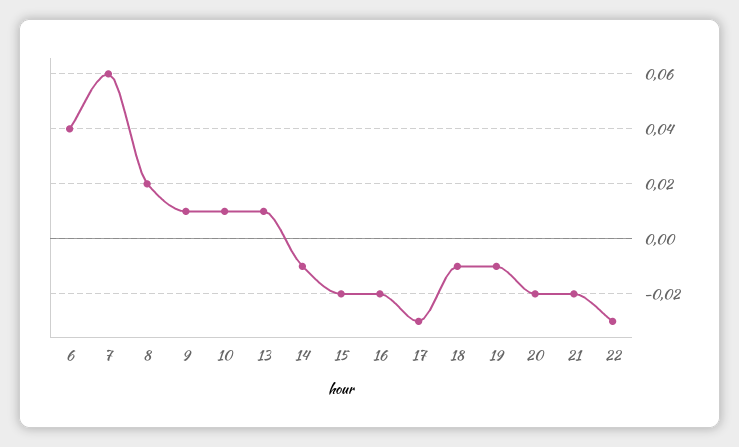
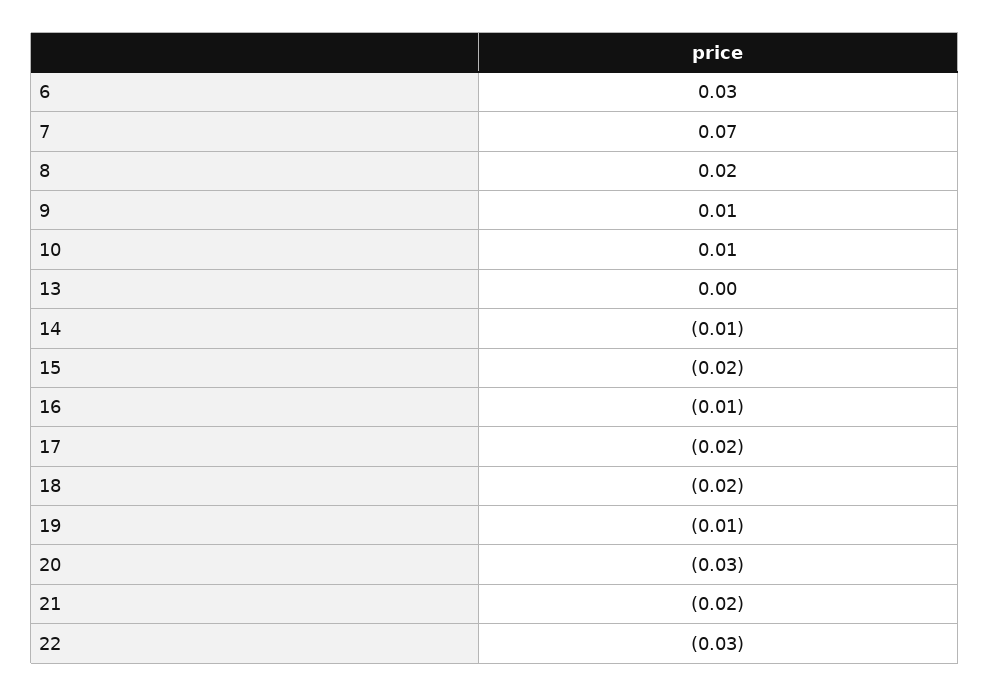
  {
-   "6": 0.04,
+   "6": 0.03,
-   "7": 0.06,
+   "7": 0.07,
    "8": 0.02,
    "9": 0.01,
    "10": 0.01,
-   "13": 0.01,
+   "13": 0,
    "14": -0.01,
    "15": -0.02,
-   "16": -0.02,
+   "16": -0.01,
-   "17": -0.03,
+   "17": -0.02,
-   "18": -0.01,
+   "18": -0.02,
    "19": -0.01,
-   "20": -0.02,
+   "20": -0.03,
    "21": -0.02,
    "22": -0.03
  }

